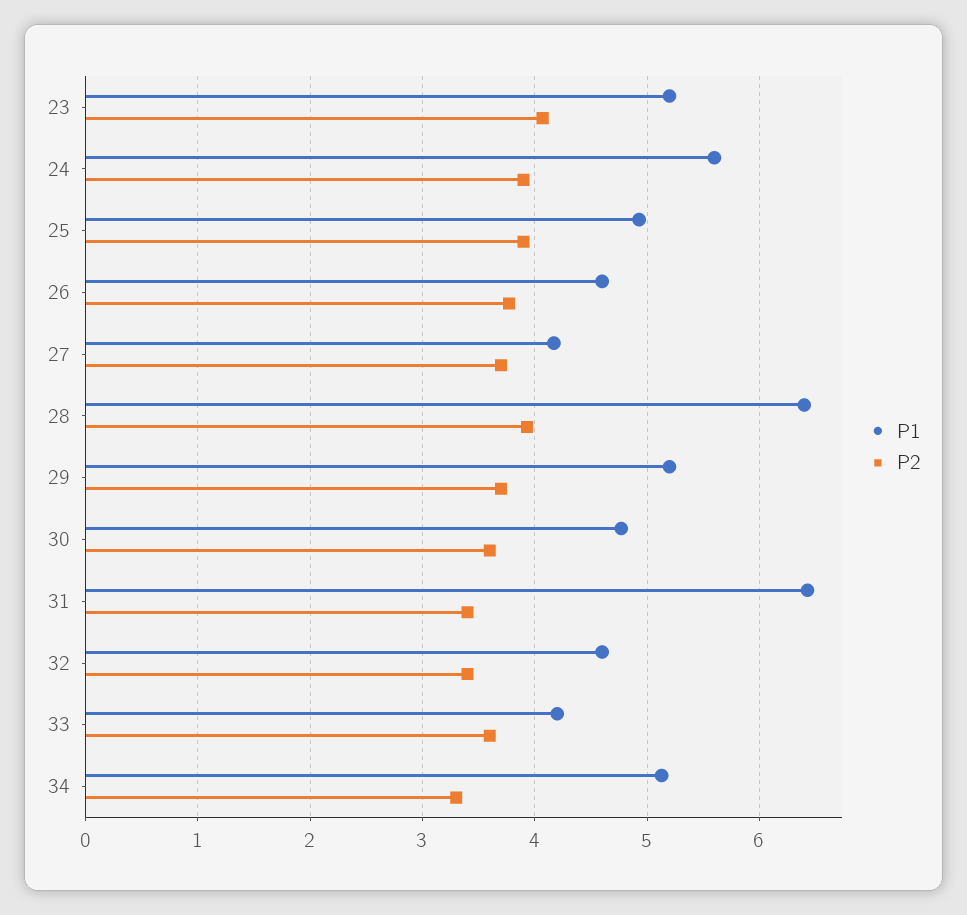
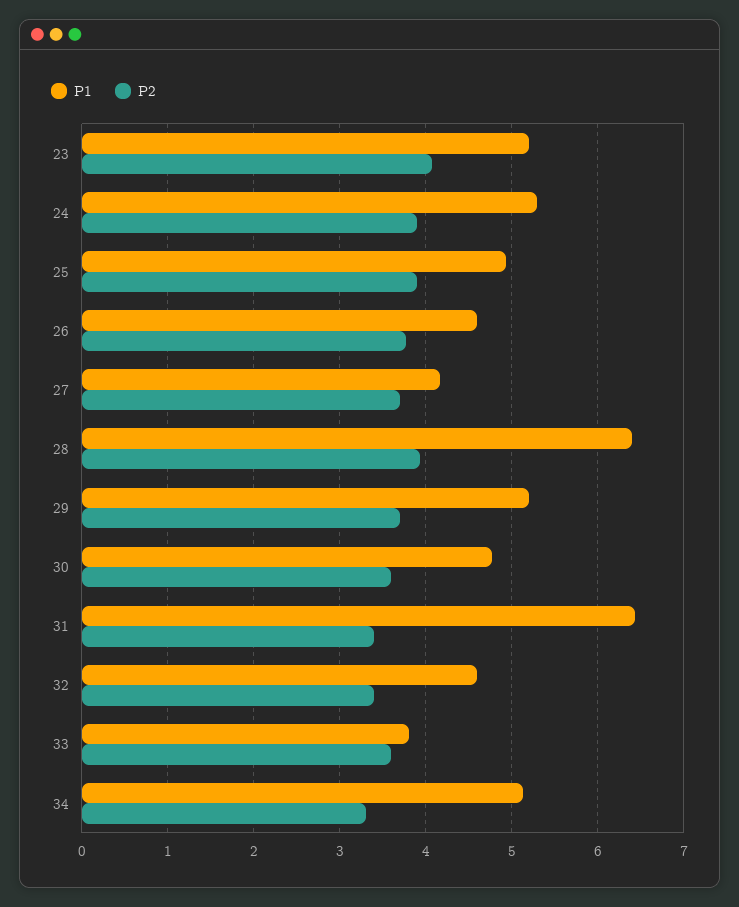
  {
    "P1": {
      "23": 5.2,
-     "24": 5.6,
+     "24": 5.3,
      "25": 4.9,
      "26": 4.6,
      "27": 4.2,
      "28": 6.4,
      "29": 5.2,
      "30": 4.8,
      "31": 6.4,
      "32": 4.6,
-     "33": 4.2,
+     "33": 3.8,
      "34": 5.1
    },
    "P2": {
      "23": 4.1,
      "24": 3.9,
      "25": 3.9,
      "26": 3.8,
      "27": 3.7,
      "28": 3.9,
      "29": 3.7,
      "30": 3.6,
      "31": 3.4,
      "32": 3.4,
      "33": 3.6,
      "34": 3.3
    }
  }

